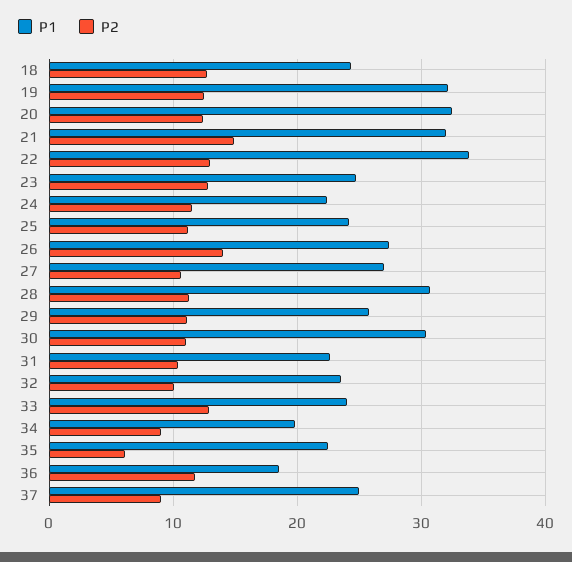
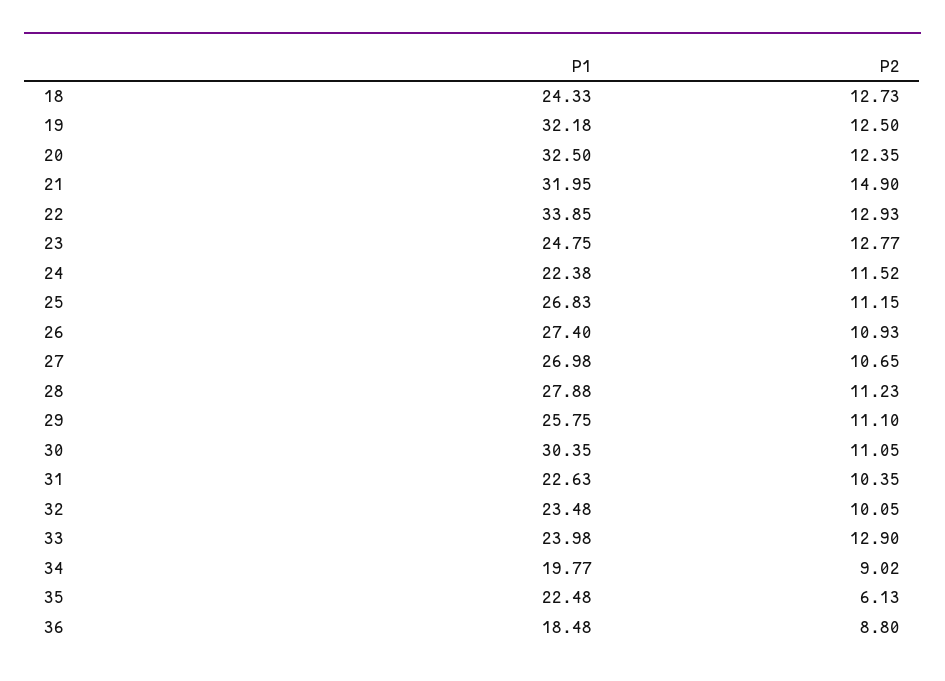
  {
    "P1": {
      "18": 24.33,
      "19": 32.18,
      "20": 32.5,
      "21": 31.95,
      "22": 33.85,
      "23": 24.75,
      "24": 22.38,
-     "25": 24,
+     "25": 26.83,
      "26": 27.4,
      "27": 26.98,
-     "28": 31,
+     "28": 27.88,
      "29": 25.75,
      "30": 30.35,
      "31": 22.63,
      "32": 23.48,
      "33": 23.98,
      "34": 19.77,
      "35": 22.48,
-     "36": 18.48,
+     "36": 18.48
-     "37": 25
    },
    "P2": {
      "18": 12.73,
      "19": 12.5,
      "20": 12.35,
      "21": 14.9,
      "22": 12.93,
      "23": 12.77,
      "24": 11.52,
      "25": 11.15,
-     "26": 14,
+     "26": 10.93,
      "27": 10.65,
      "28": 11.23,
      "29": 11.1,
      "30": 11.05,
      "31": 10.35,
      "32": 10.05,
      "33": 12.9,
      "34": 9.02,
      "35": 6.13,
-     "36": 12,
+     "36": 8.8
-     "37": 9
    }
  }

